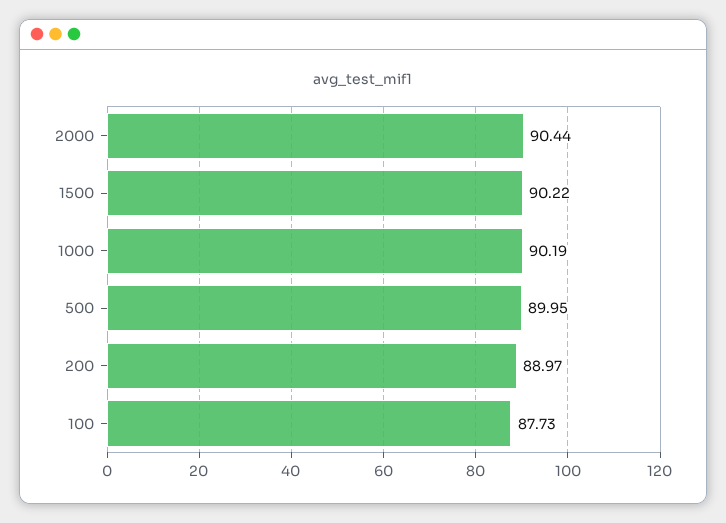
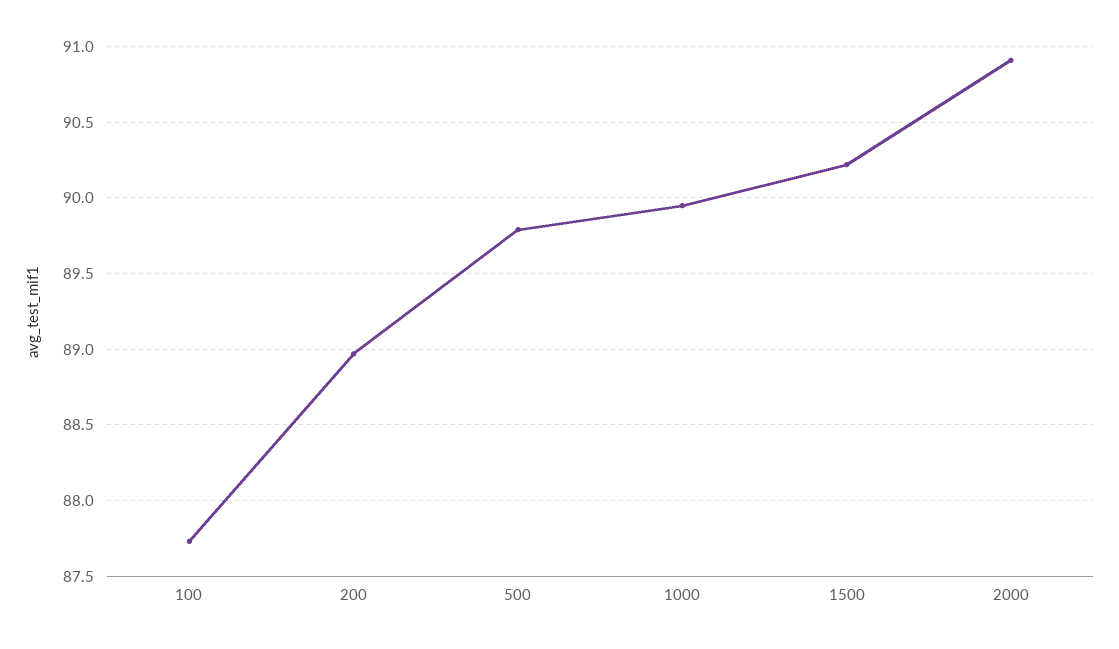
  {
-   "2000": 90.44,
+   "2000": 90.9,
    "1500": 90.22,
-   "1000": 90.19,
+   "1000": 89.95,
-   "500": 89.95,
+   "500": 89.8,
    "200": 88.97,
    "100": 87.73
  }

